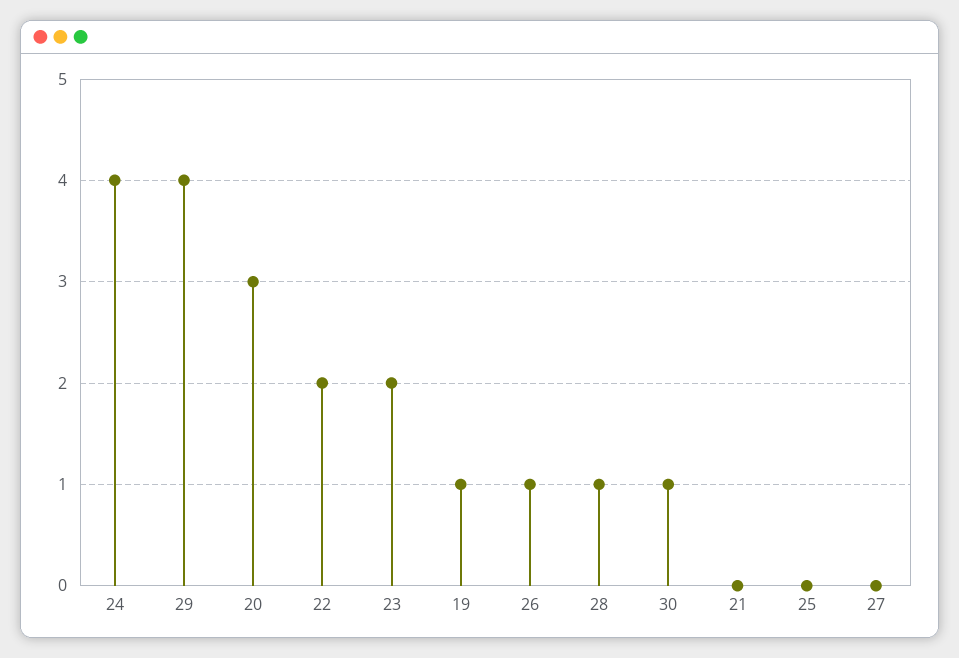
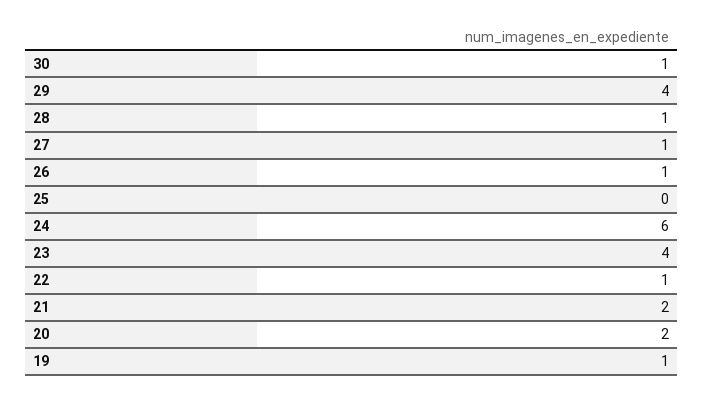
  {
-   "24": 4,
+   "24": 6,
    "29": 4,
-   "20": 3,
+   "20": 2,
-   "22": 2,
+   "22": 1,
-   "23": 2,
+   "23": 4,
    "19": 1,
    "26": 1,
    "28": 1,
    "30": 1,
-   "21": 0,
+   "21": 2,
    "25": 0,
-   "27": 0
+   "27": 1
  }

